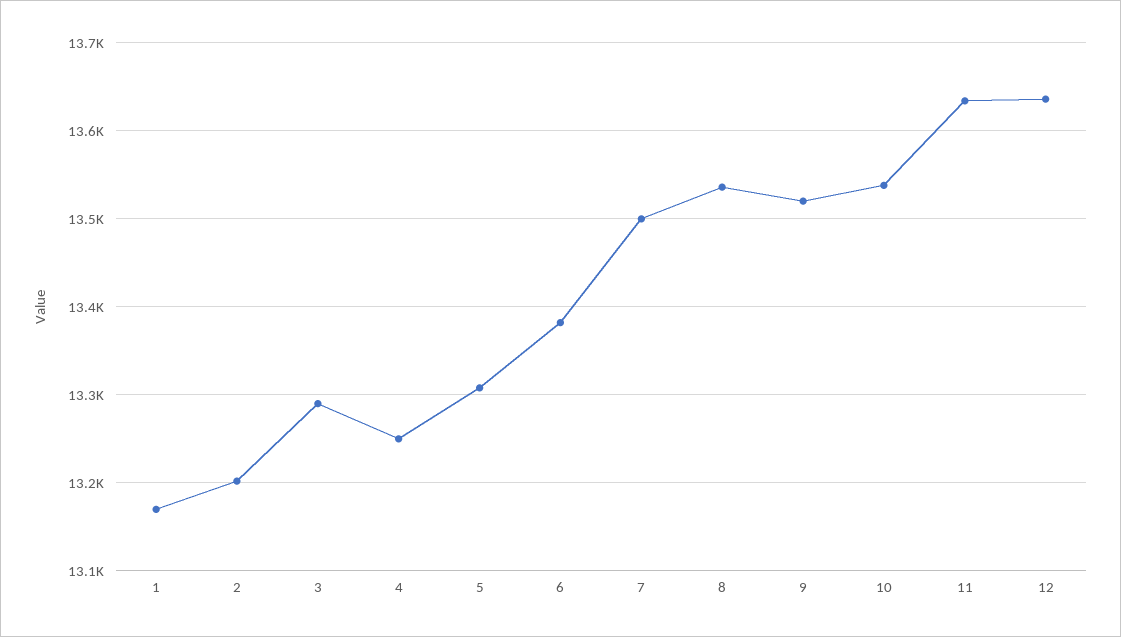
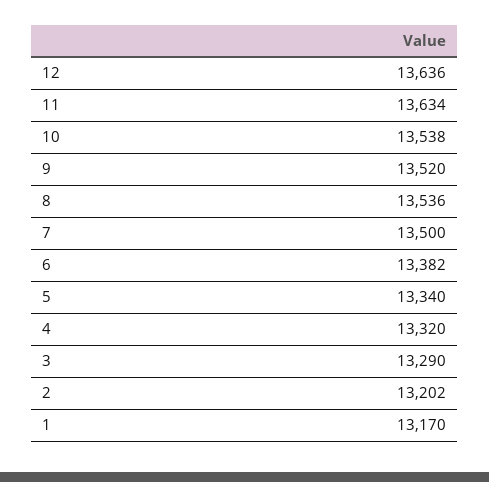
  {
    "1": 13170,
    "2": 13202,
    "3": 13290,
-   "4": 13250,
+   "4": 13320,
-   "5": 13310,
+   "5": 13340,
    "6": 13382,
    "7": 13500,
    "8": 13536,
    "9": 13520,
    "10": 13538,
    "11": 13634,
    "12": 13636
  }

